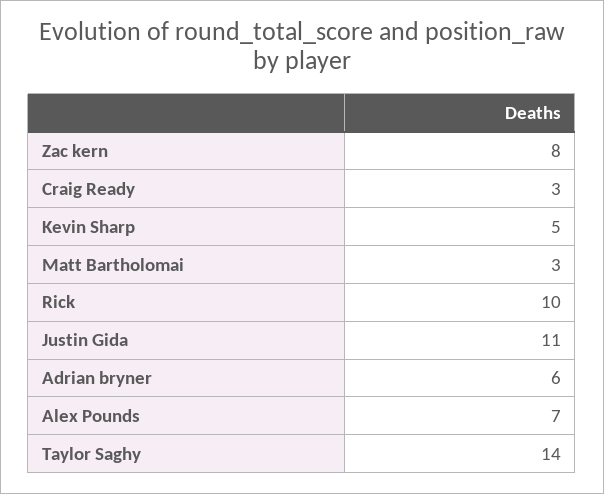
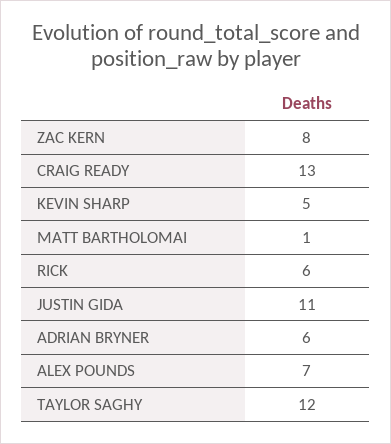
  {
    "Zac kern": 8,
-   "Craig Ready": 3,
+   "Craig Ready": 13,
    "Kevin Sharp": 5,
-   "Matt Bartholomai": 3,
+   "Matt Bartholomai": 1,
-   "Rick": 10,
+   "Rick": 6,
    "Justin Gida": 11,
    "Adrian bryner": 6,
    "Alex Pounds": 7,
-   "Taylor Saghy": 14
+   "Taylor Saghy": 12
  }

